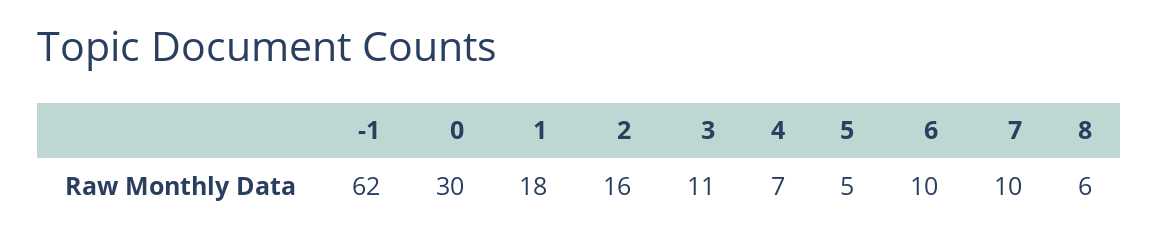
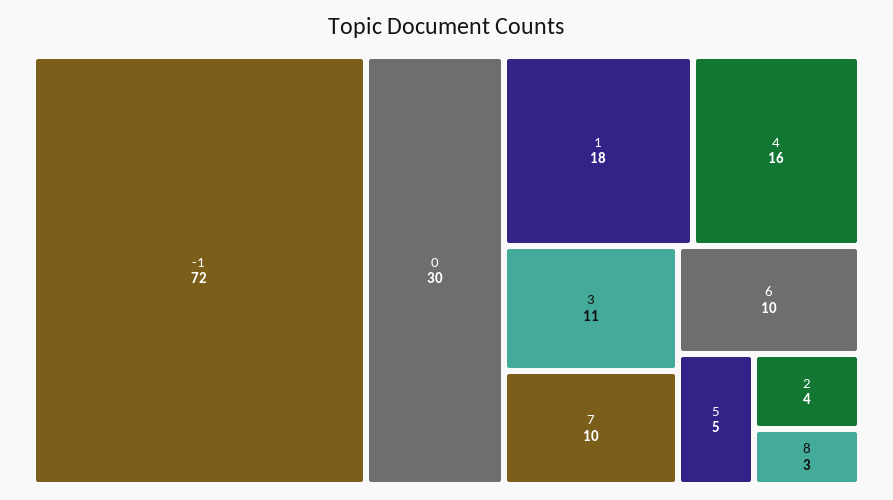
  {
-   "-1": 62,
+   "-1": 72,
    "0": 30,
    "1": 18,
-   "2": 16,
+   "2": 4,
    "3": 11,
-   "4": 7,
+   "4": 16,
    "5": 5,
    "6": 10,
    "7": 10,
-   "8": 6
+   "8": 3
  }

